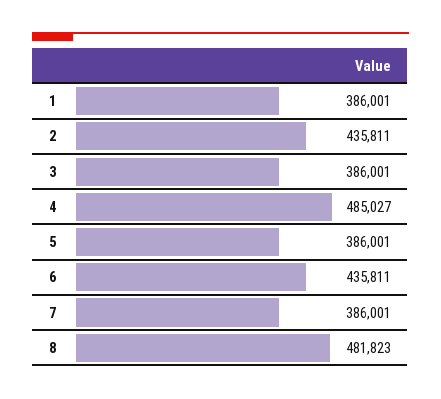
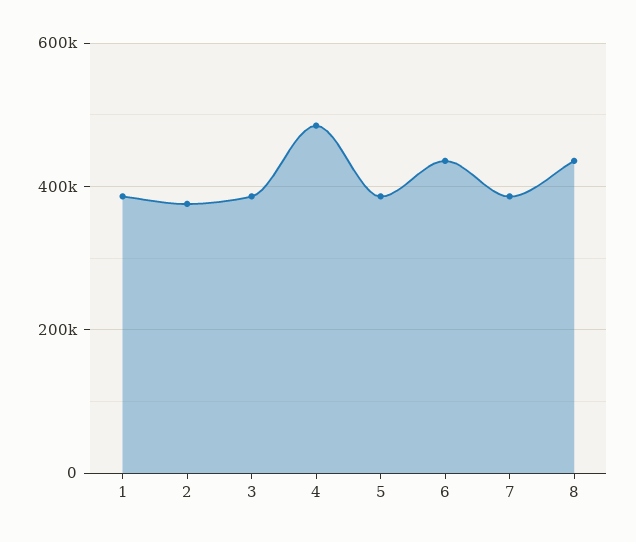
  {
    "1": 386001,
-   "2": 435811,
+   "2": 380000,
    "3": 386001,
    "4": 485027,
    "5": 386001,
    "6": 435811,
    "7": 386001,
-   "8": 481823
+   "8": 440000
  }

